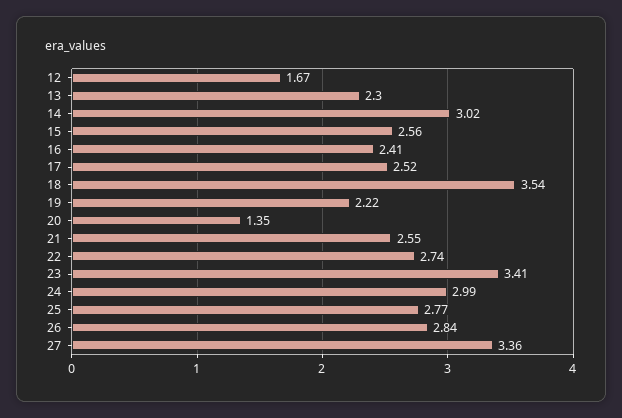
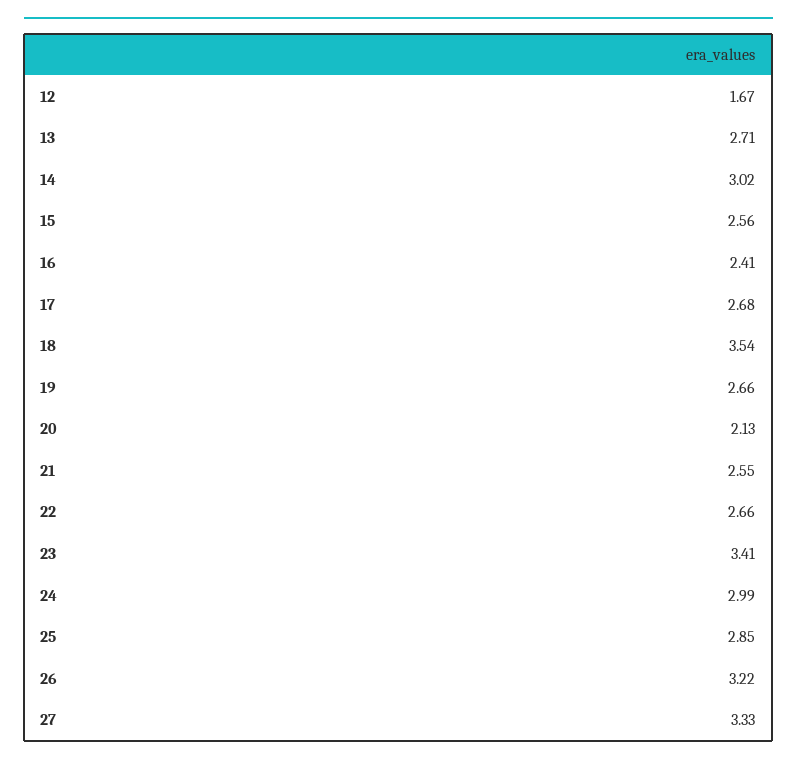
  {
    "12": 1.67,
-   "13": 2.3,
+   "13": 2.71,
    "14": 3.02,
    "15": 2.56,
    "16": 2.41,
-   "17": 2.52,
+   "17": 2.68,
    "18": 3.54,
-   "19": 2.22,
+   "19": 2.66,
-   "20": 1.35,
+   "20": 2.13,
    "21": 2.55,
-   "22": 2.74,
+   "22": 2.66,
    "23": 3.41,
    "24": 2.99,
-   "25": 2.77,
+   "25": 2.85,
-   "26": 2.84,
+   "26": 3.22,
-   "27": 3.36
+   "27": 3.33
  }

